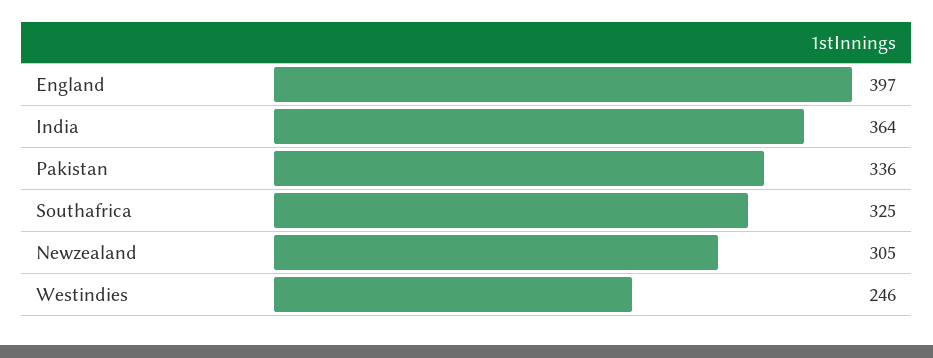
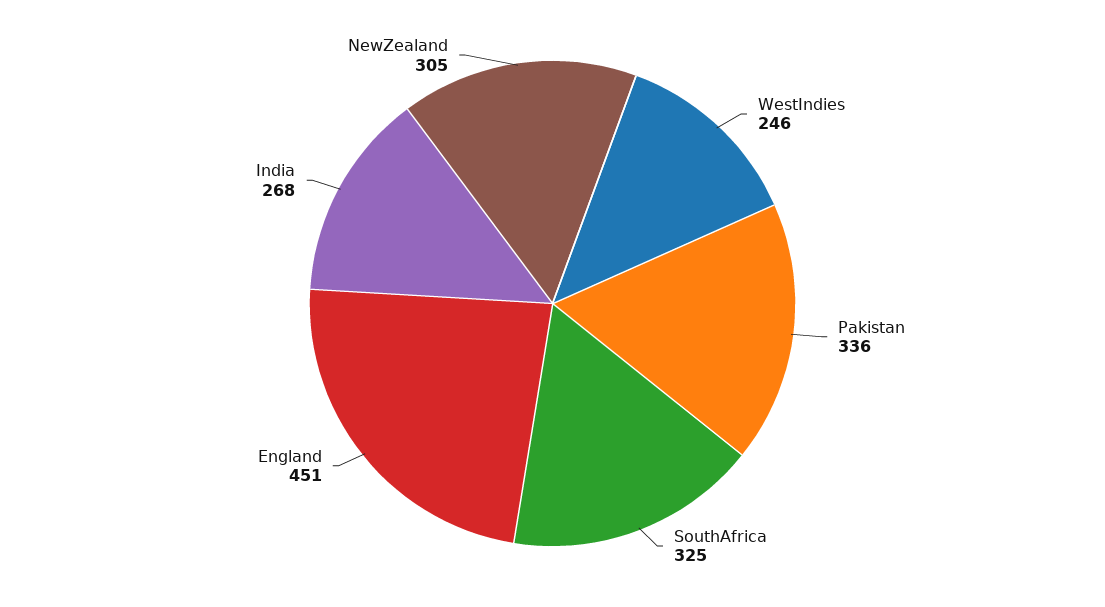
  {
-   "England": 397,
+   "England": 451,
-   "India": 364,
+   "India": 268,
    "Pakistan": 336,
    "Southafrica": 325,
    "Newzealand": 305,
    "Westindies": 246
  }

